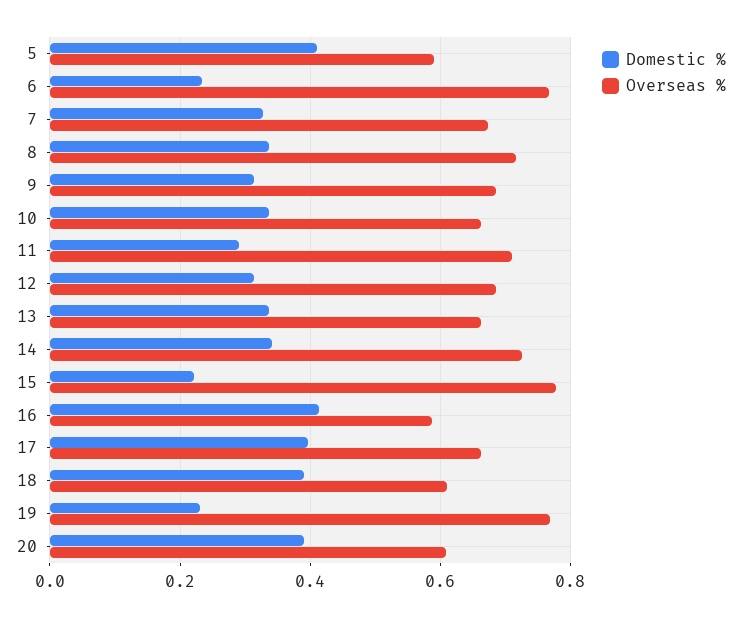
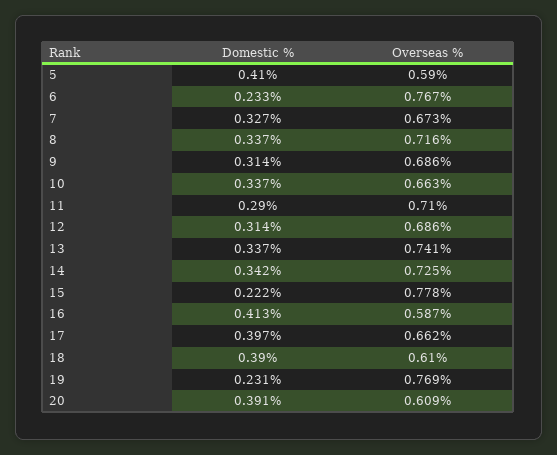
  {
    "Domestic %": {
      "5": 0.41,
      "6": 0.233,
      "7": 0.327,
      "8": 0.337,
      "9": 0.314,
      "10": 0.337,
      "11": 0.29,
      "12": 0.314,
      "13": 0.337,
      "14": 0.342,
      "15": 0.222,
      "16": 0.413,
      "17": 0.397,
      "18": 0.39,
      "19": 0.231,
      "20": 0.391
    },
    "Overseas %": {
      "5": 0.59,
      "6": 0.767,
      "7": 0.673,
      "8": 0.716,
      "9": 0.686,
      "10": 0.663,
      "11": 0.71,
      "12": 0.686,
-     "13": 0.66,
+     "13": 0.741,
      "14": 0.725,
      "15": 0.778,
      "16": 0.587,
      "17": 0.662,
      "18": 0.61,
      "19": 0.769,
      "20": 0.609
    }
  }

